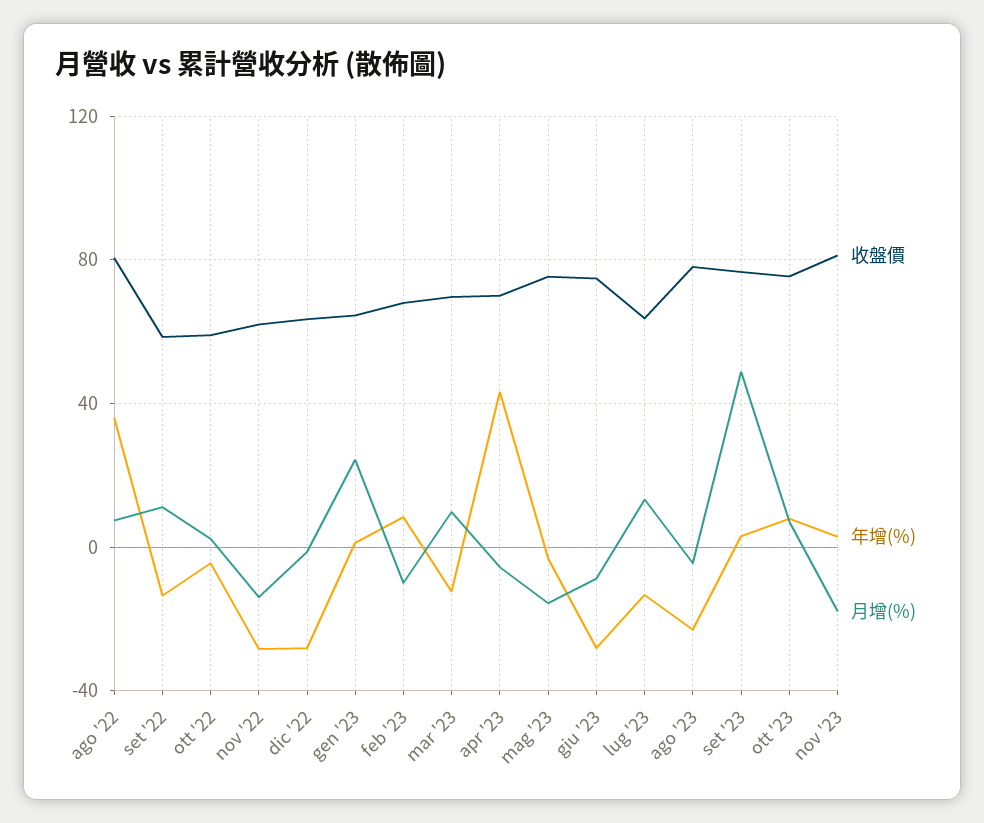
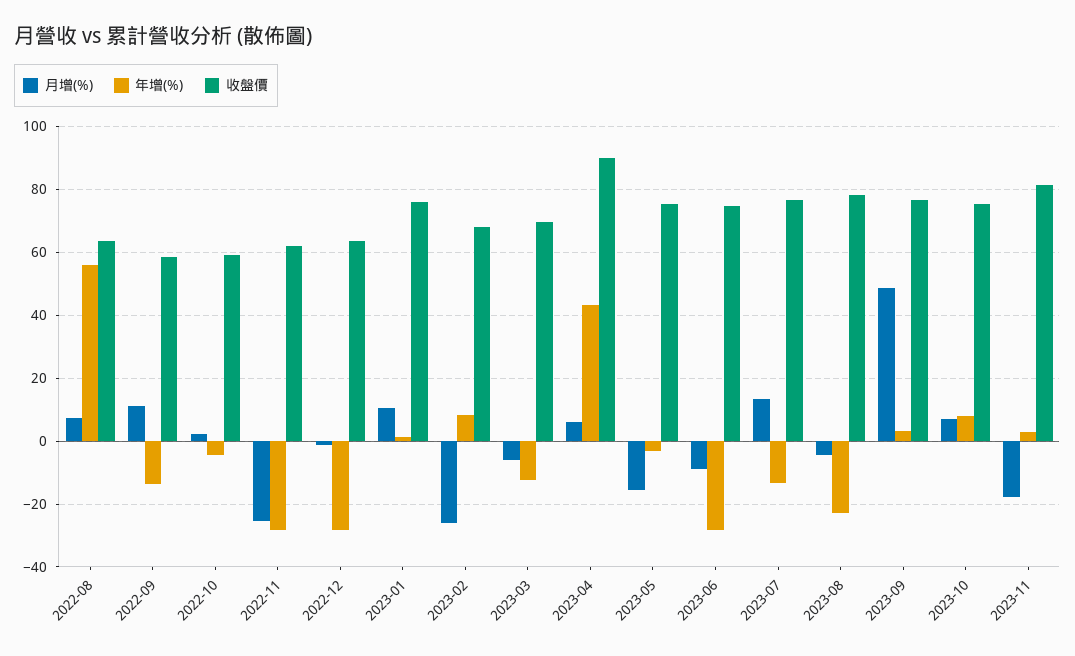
  {
    "收盤價": {
-     "ago '22": 80,
+     "ago '22": 64,
      "set '22": 58,
      "ott '22": 60,
      "nov '22": 62,
      "dic '22": 64,
-     "gen '23": 65,
+     "gen '23": 76,
      "feb '23": 68,
      "mar '23": 70,
-     "apr '23": 70,
+     "apr '23": 90,
      "mag '23": 76,
      "giu '23": 74,
-     "lug '23": 65,
+     "lug '23": 76,
      "ago '23": 78,
      "set '23": 76,
      "ott '23": 76,
      "nov '23": 82
    },
    "年增(%)": {
-     "ago '22": 35,
+     "ago '22": 56,
      "set '22": -14,
      "ott '22": -4,
      "nov '22": -28,
      "dic '22": -28,
      "gen '23": 2,
      "feb '23": 8,
      "mar '23": -12,
      "apr '23": 44,
      "mag '23": -4,
      "giu '23": -28,
      "lug '23": -14,
      "ago '23": -24,
      "set '23": 4,
      "ott '23": 8,
      "nov '23": 2
    },
    "月增(%)": {
      "ago '22": 8,
      "set '22": 12,
      "ott '22": 2,
-     "nov '22": -15,
+     "nov '22": -26,
      "dic '22": -2,
-     "gen '23": 25,
+     "gen '23": 10,
-     "feb '23": -10,
+     "feb '23": -26,
-     "mar '23": 10,
+     "mar '23": -6,
-     "apr '23": -5,
+     "apr '23": 6,
      "mag '23": -16,
      "giu '23": -8,
      "lug '23": 14,
      "ago '23": -4,
      "set '23": 48,
      "ott '23": 8,
      "nov '23": -18
    }
  }

